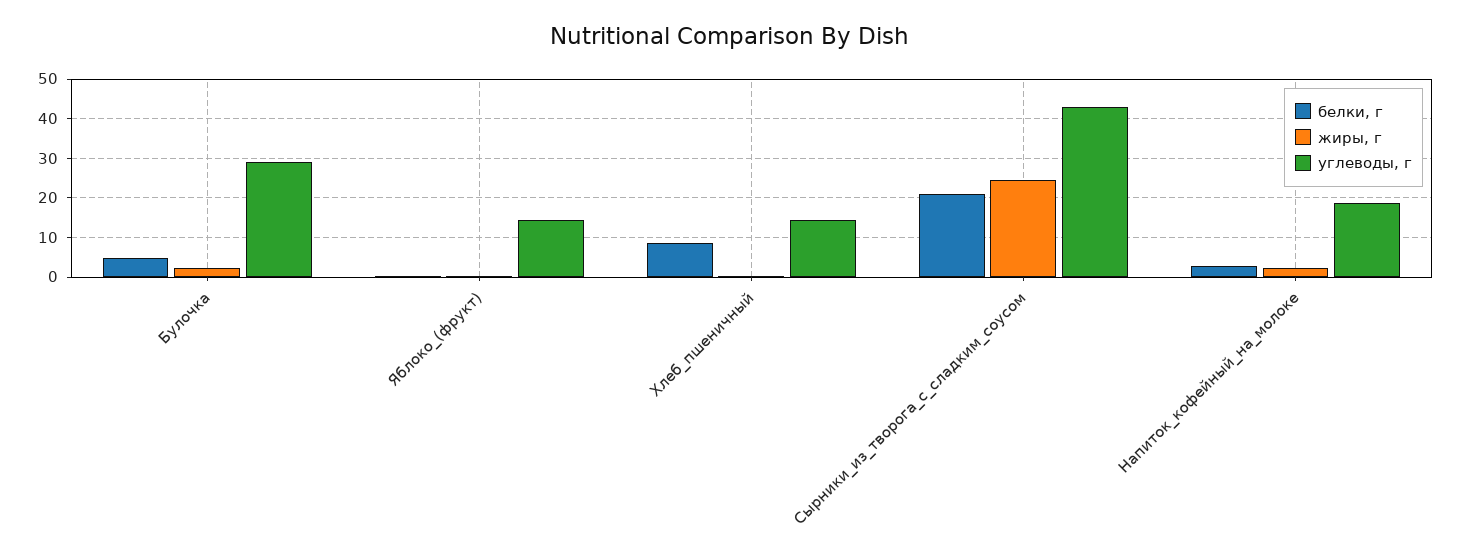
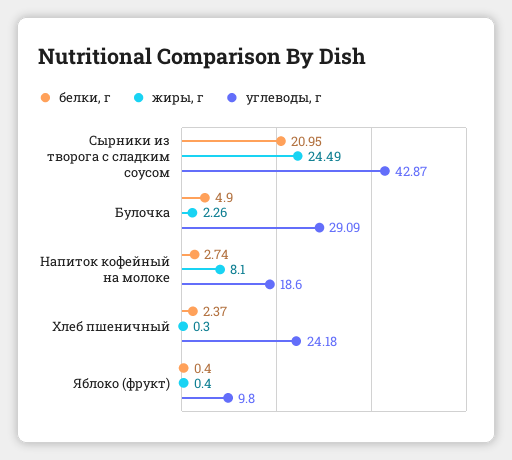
  {
    "белки, г": {
      "Булочка": 4.9,
      "Яблоко_(фрукт)": 0.4,
-     "Хлеб_пшеничный": 8,
+     "Хлеб_пшеничный": 2.37,
      "Сырники_из_творога_с_сладким_соусом": 20.95,
      "Напиток_кофейный_на_молоке": 2.74
    },
    "жиры, г": {
      "Булочка": 2.26,
      "Яблоко_(фрукт)": 0.4,
      "Хлеб_пшеничный": 0.3,
      "Сырники_из_творога_с_сладким_соусом": 24.49,
-     "Напиток_кофейный_на_молоке": 2
+     "Напиток_кофейный_на_молоке": 8.1
    },
    "углеводы, г": {
      "Булочка": 29.09,
-     "Яблоко_(фрукт)": 14,
+     "Яблоко_(фрукт)": 9.8,
-     "Хлеб_пшеничный": 14,
+     "Хлеб_пшеничный": 24.18,
      "Сырники_из_творога_с_сладким_соусом": 42.87,
      "Напиток_кофейный_на_молоке": 18.6
    }
  }

